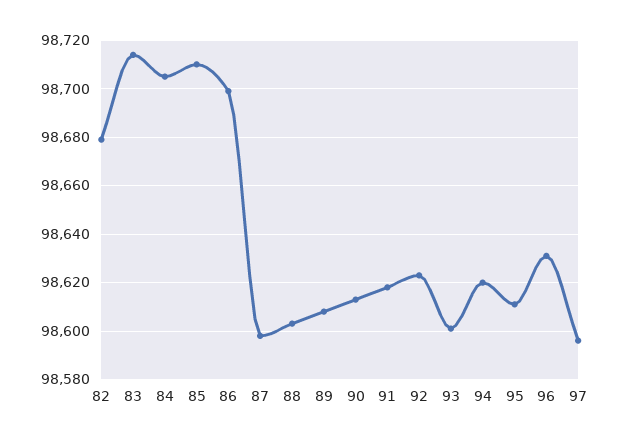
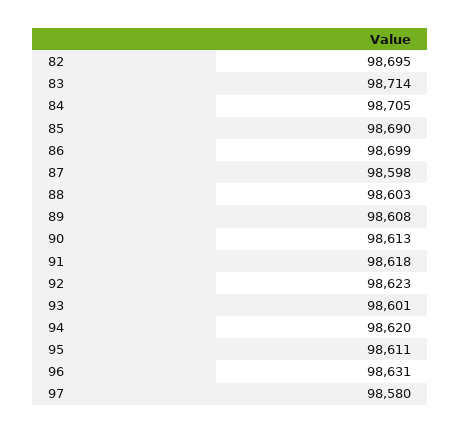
  {
-   "82": 98680,
+   "82": 98695,
    "83": 98714,
    "84": 98705,
-   "85": 98710,
+   "85": 98690,
    "86": 98699,
    "87": 98598,
    "88": 98603,
    "89": 98608,
    "90": 98613,
    "91": 98618,
    "92": 98623,
    "93": 98601,
    "94": 98620,
    "95": 98611,
    "96": 98631,
-   "97": 98595
+   "97": 98580
  }

